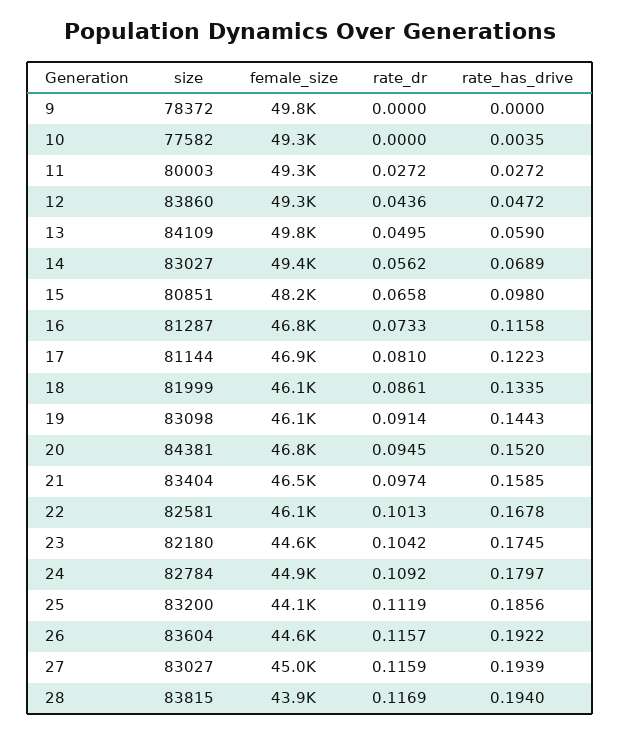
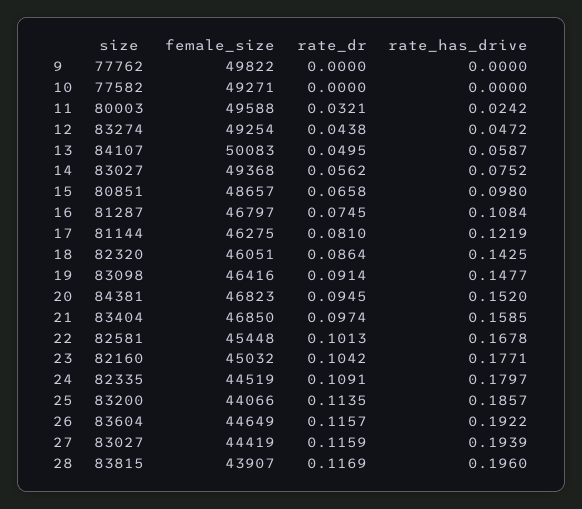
  {
    "size": {
-     "9": 78372,
+     "9": 77762,
      "10": 77582,
      "11": 80003,
-     "12": 83860,
+     "12": 83274,
-     "13": 84109,
+     "13": 84107,
      "14": 83027,
      "15": 80851,
      "16": 81287,
      "17": 81144,
-     "18": 81999,
+     "18": 82320,
      "19": 83098,
      "20": 84381,
      "21": 83404,
      "22": 82581,
-     "23": 82180,
+     "23": 82160,
-     "24": 82784,
+     "24": 82335,
      "25": 83200,
      "26": 83604,
      "27": 83027,
      "28": 83815
    },
    "female_size": {
      "9": 49822,
      "10": 49271,
-     "11": 49300,
+     "11": 49588,
      "12": 49254,
-     "13": 49800,
+     "13": 50083,
      "14": 49368,
-     "15": 48200,
+     "15": 48657,
      "16": 46797,
-     "17": 46900,
+     "17": 46275,
      "18": 46051,
-     "19": 46100,
+     "19": 46416,
      "20": 46823,
-     "21": 46500,
+     "21": 46850,
-     "22": 46100,
+     "22": 45448,
-     "23": 44600,
+     "23": 45032,
-     "24": 44900,
+     "24": 44519,
      "25": 44066,
      "26": 44649,
-     "27": 45000,
+     "27": 44419,
      "28": 43907
    },
    "rate_dr": {
      "9": 0,
      "10": 0,
-     "11": 0.0272,
+     "11": 0.0321,
-     "12": 0.0436,
+     "12": 0.0438,
      "13": 0.0495,
      "14": 0.0562,
      "15": 0.0658,
-     "16": 0.0733,
+     "16": 0.0745,
      "17": 0.081,
-     "18": 0.0861,
+     "18": 0.0864,
      "19": 0.0914,
      "20": 0.0945,
      "21": 0.0974,
      "22": 0.1013,
      "23": 0.1042,
-     "24": 0.1092,
+     "24": 0.1091,
-     "25": 0.1119,
+     "25": 0.1135,
      "26": 0.1157,
      "27": 0.1159,
      "28": 0.1169
    },
    "rate_has_drive": {
      "9": 0,
-     "10": 0.0035,
+     "10": 0,
-     "11": 0.0272,
+     "11": 0.0242,
      "12": 0.0472,
-     "13": 0.059,
+     "13": 0.0587,
-     "14": 0.0689,
+     "14": 0.0752,
      "15": 0.098,
-     "16": 0.1158,
+     "16": 0.1084,
-     "17": 0.1223,
+     "17": 0.1219,
-     "18": 0.1335,
+     "18": 0.1425,
-     "19": 0.1443,
+     "19": 0.1477,
      "20": 0.152,
      "21": 0.1585,
      "22": 0.1678,
-     "23": 0.1745,
+     "23": 0.1771,
      "24": 0.1797,
-     "25": 0.1856,
+     "25": 0.1857,
      "26": 0.1922,
      "27": 0.1939,
-     "28": 0.194
+     "28": 0.196
    }
  }

